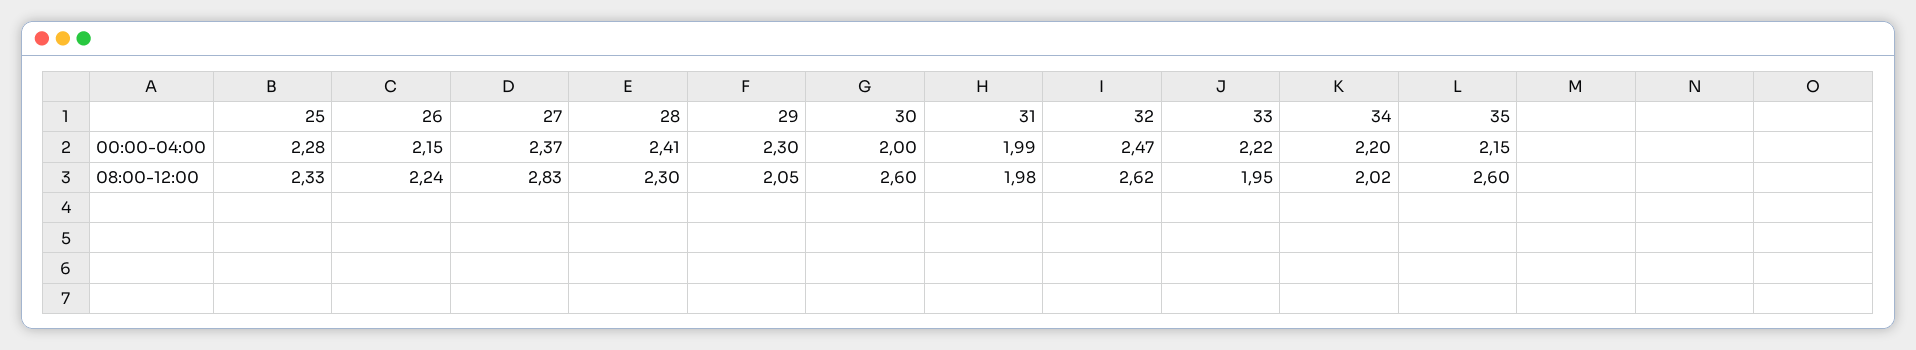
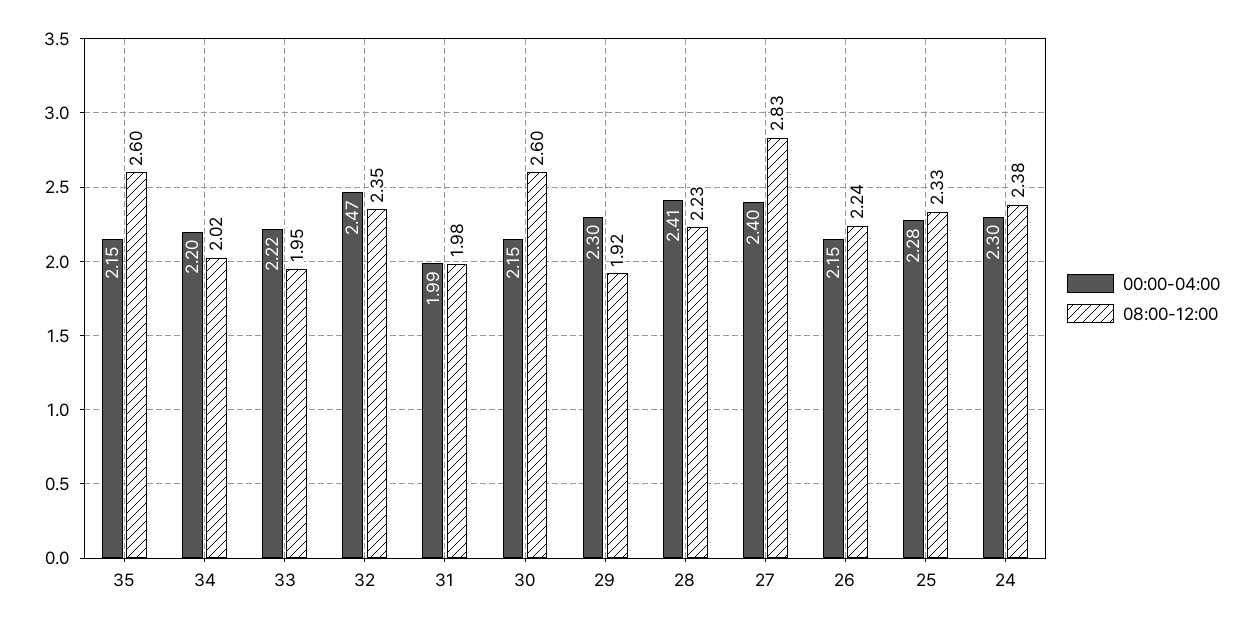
  {
    "00:00-04:00": {
      "25": 2.28,
      "26": 2.15,
-     "27": 2.37,
+     "27": 2.4,
      "28": 2.41,
      "29": 2.3,
-     "30": 2,
+     "30": 2.15,
      "31": 1.99,
      "32": 2.47,
      "33": 2.22,
      "34": 2.2,
-     "35": 2.15
+     "35": 2.15,
+     "24": 2.3
    },
    "08:00-12:00": {
      "25": 2.33,
      "26": 2.24,
      "27": 2.83,
-     "28": 2.3,
+     "28": 2.23,
-     "29": 2.05,
+     "29": 1.92,
      "30": 2.6,
      "31": 1.98,
-     "32": 2.62,
+     "32": 2.35,
      "33": 1.95,
      "34": 2.02,
-     "35": 2.6
+     "35": 2.6,
+     "24": 2.38
    }
  }

